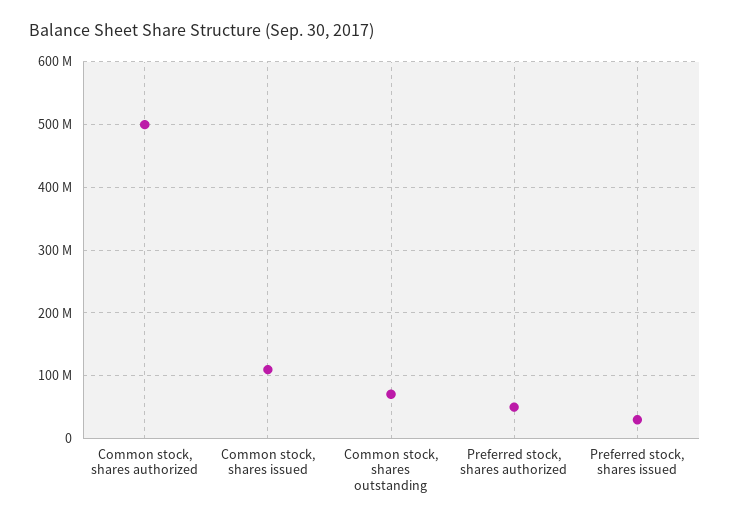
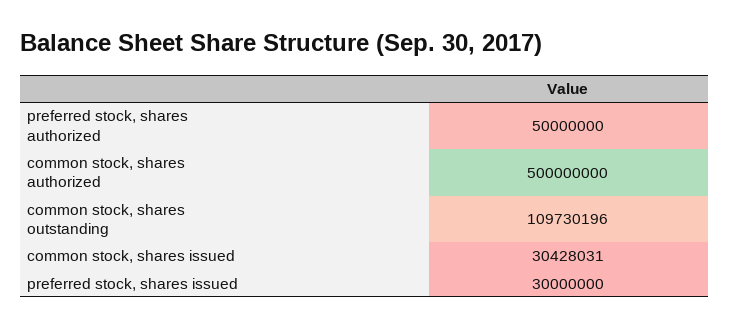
  {
    "Common stock, shares authorized": 500000000,
-   "Common stock, shares issued": 110000000,
+   "Common stock, shares issued": 30428031,
-   "Common stock, shares outstanding": 70000000,
+   "Common stock, shares outstanding": 109730196,
    "Preferred stock, shares authorized": 50000000,
    "Preferred stock, shares issued": 30000000
  }

